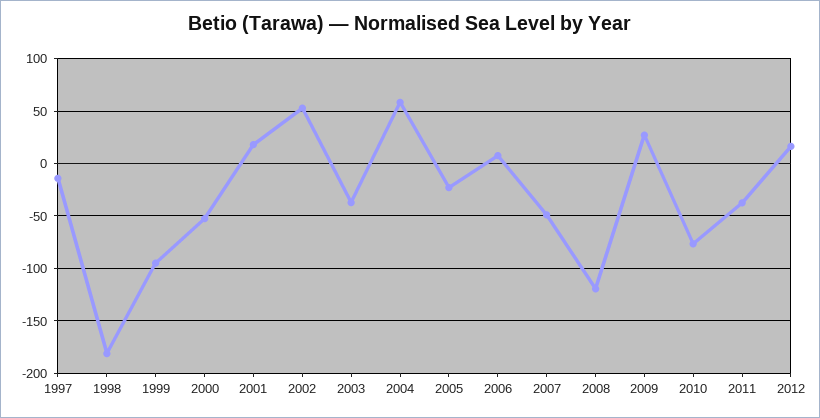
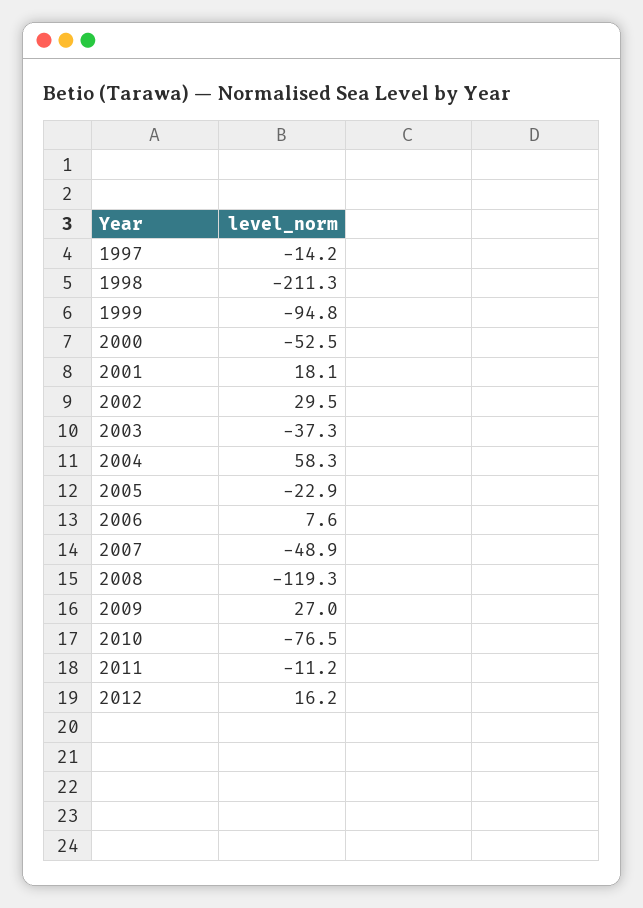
  {
    "1997": -14.2,
-   "1998": -180,
+   "1998": -211.3,
    "1999": -94.8,
    "2000": -52.5,
    "2001": 18.1,
-   "2002": 50,
+   "2002": 29.5,
    "2003": -37.3,
    "2004": 58.3,
    "2005": -22.9,
    "2006": 7.6,
    "2007": -48.9,
    "2008": -119.3,
    "2009": 27,
    "2010": -76.5,
-   "2011": -40,
+   "2011": -11.2,
    "2012": 16.2
  }

